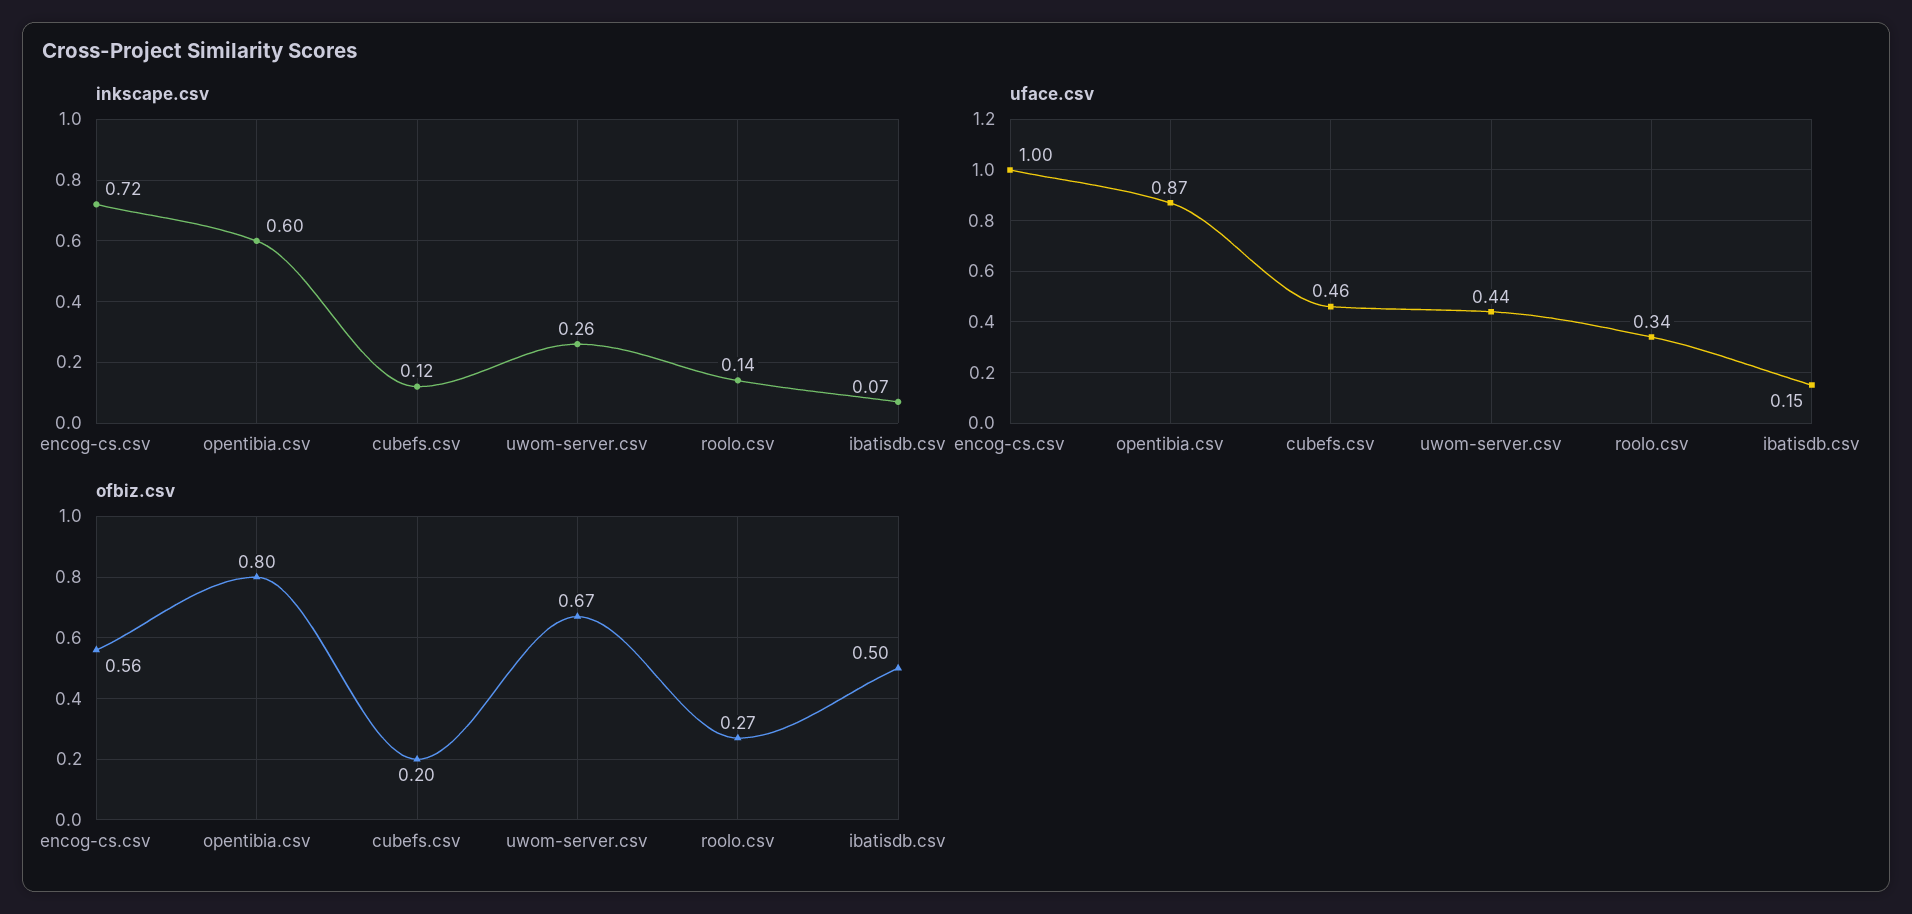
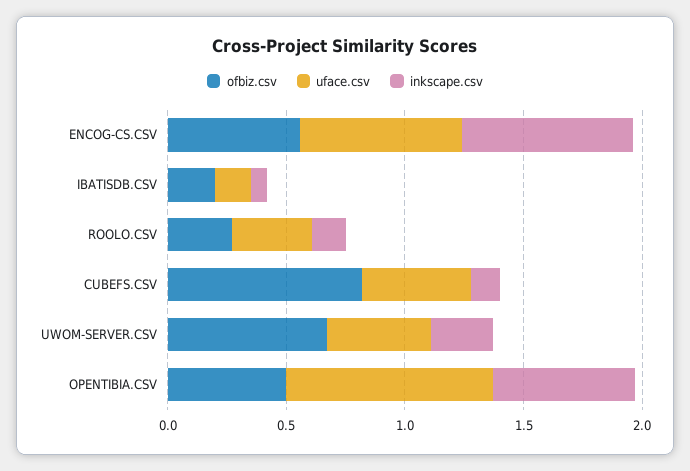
  {
    "inkscape.csv": {
      "encog-cs.csv": 0.72,
      "opentibia.csv": 0.6,
      "cubefs.csv": 0.12,
      "uwom-server.csv": 0.26,
      "roolo.csv": 0.14,
      "ibatisdb.csv": 0.07
    },
    "uface.csv": {
-     "encog-cs.csv": 1,
+     "encog-cs.csv": 0.7,
      "opentibia.csv": 0.87,
      "cubefs.csv": 0.46,
      "uwom-server.csv": 0.44,
      "roolo.csv": 0.34,
      "ibatisdb.csv": 0.15
    },
    "ofbiz.csv": {
      "encog-cs.csv": 0.56,
-     "opentibia.csv": 0.8,
+     "opentibia.csv": 0.5,
-     "cubefs.csv": 0.2,
+     "cubefs.csv": 0.8,
      "uwom-server.csv": 0.67,
      "roolo.csv": 0.27,
-     "ibatisdb.csv": 0.5
+     "ibatisdb.csv": 0.2
    }
  }

